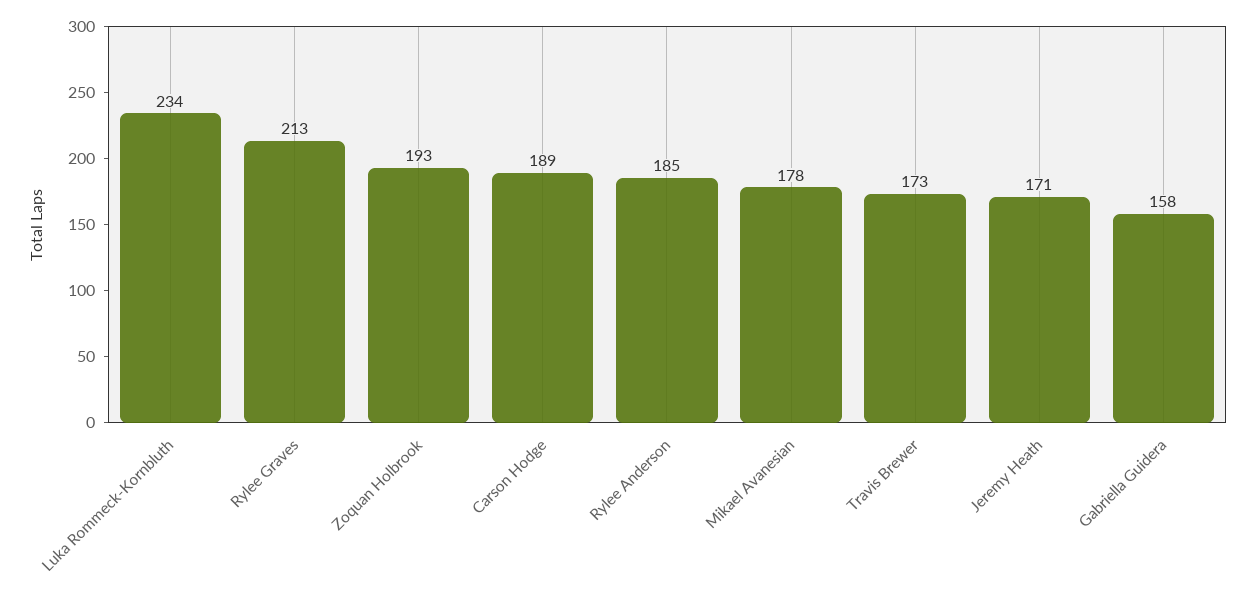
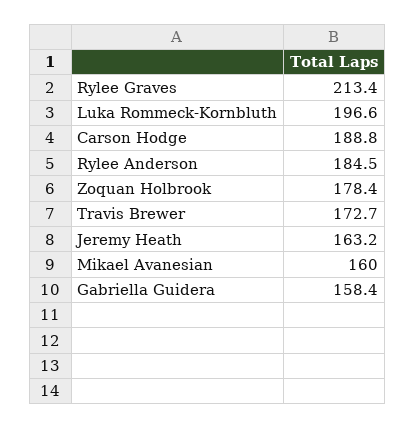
  {
-   "Luka Rommeck-Kornbluth": 234,
+   "Luka Rommeck-Kornbluth": 196.6,
    "Rylee Graves": 213.4,
-   "Zoquan Holbrook": 193,
+   "Zoquan Holbrook": 178.4,
    "Carson Hodge": 188.8,
    "Rylee Anderson": 184.5,
-   "Mikael Avanesian": 178,
+   "Mikael Avanesian": 160,
    "Travis Brewer": 172.7,
-   "Jeremy Heath": 171,
+   "Jeremy Heath": 163.2,
    "Gabriella Guidera": 158.4
  }

